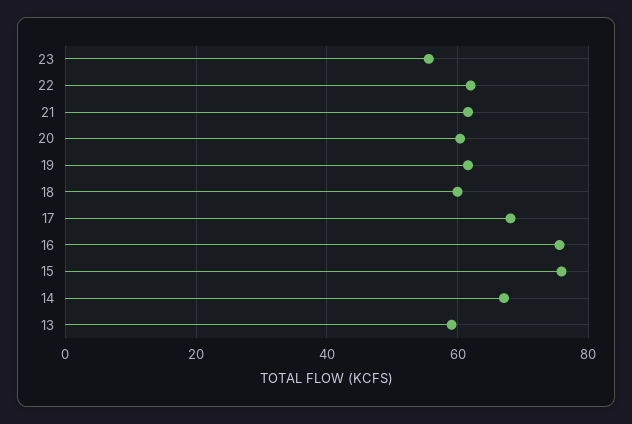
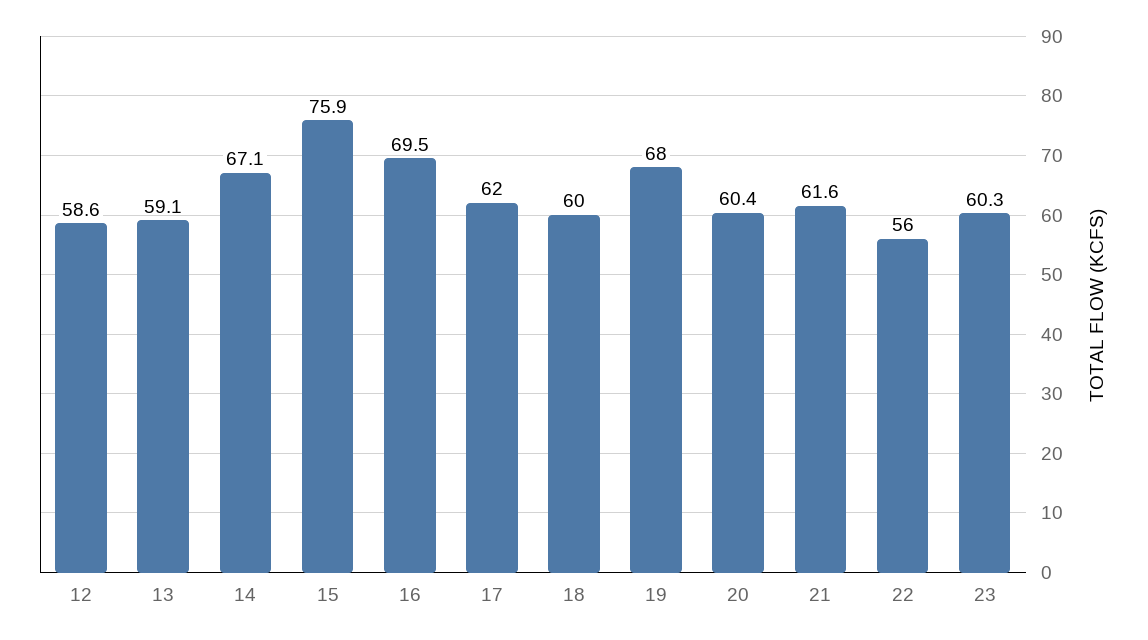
  {
-   "23": 56,
+   "23": 60.3,
-   "22": 62,
+   "22": 56,
    "21": 61.6,
    "20": 60.4,
-   "19": 62,
+   "19": 68,
    "18": 60,
-   "17": 68,
+   "17": 62,
-   "16": 76,
+   "16": 69.5,
    "15": 75.9,
    "14": 67.1,
-   "13": 59.1
+   "13": 59.1,
+   "12": 58.6
  }

